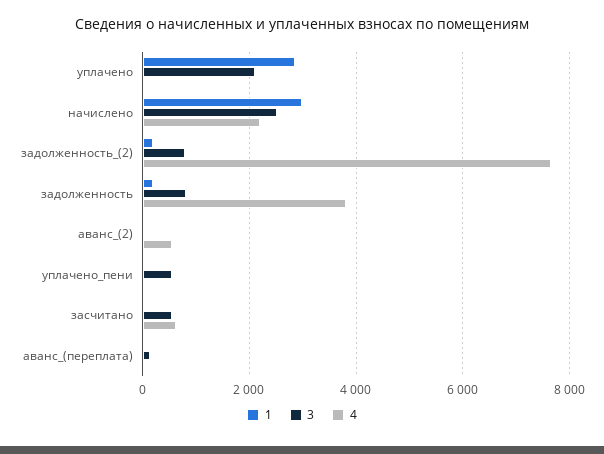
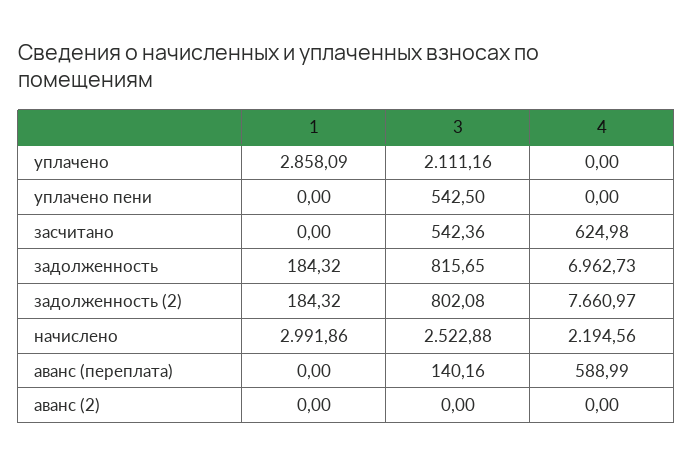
  {
    "1": {
      "уплачено": 2858.09,
      "начислено": 2991.86,
      "задолженность_(2)": 184.32,
      "задолженность": 184.32,
      "аванс_(2)": 0,
      "уплачено_пени": 0,
      "засчитано": 0,
      "аванс_(переплата)": 0
    },
    "3": {
      "уплачено": 2111.16,
      "начислено": 2522.88,
      "задолженность_(2)": 802.08,
      "задолженность": 815.65,
      "аванс_(2)": 0,
      "уплачено_пени": 542.5,
      "засчитано": 542.36,
      "аванс_(переплата)": 140.16
    },
    "4": {
      "уплачено": 0,
      "начислено": 2194.56,
      "задолженность_(2)": 7660.97,
-     "задолженность": 3800,
+     "задолженность": 6962.73,
-     "аванс_(2)": 600,
+     "аванс_(2)": 0,
      "уплачено_пени": 0,
      "засчитано": 624.98,
-     "аванс_(переплата)": 0
+     "аванс_(переплата)": 588.99
    }
  }

